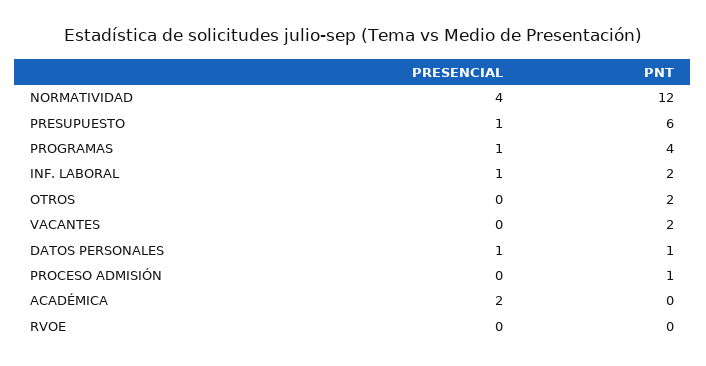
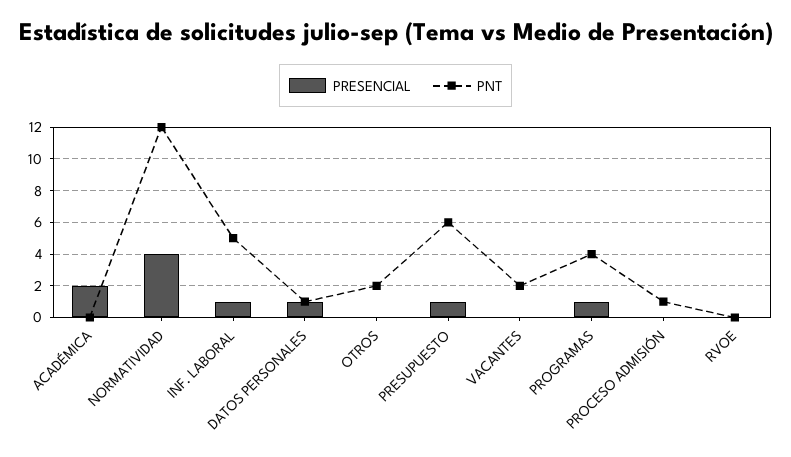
  {
    "PRESENCIAL": {
      "NORMATIVIDAD": 4,
      "PRESUPUESTO": 1,
      "PROGRAMAS": 1,
      "INF. LABORAL": 1,
      "OTROS": 0,
      "VACANTES": 0,
      "DATOS PERSONALES": 1,
      "PROCESO ADMISIÓN": 0,
      "ACADÉMICA": 2,
      "RVOE": 0
    },
    "PNT": {
      "NORMATIVIDAD": 12,
      "PRESUPUESTO": 6,
      "PROGRAMAS": 4,
-     "INF. LABORAL": 2,
+     "INF. LABORAL": 5,
      "OTROS": 2,
      "VACANTES": 2,
      "DATOS PERSONALES": 1,
      "PROCESO ADMISIÓN": 1,
      "ACADÉMICA": 0,
      "RVOE": 0
    }
  }

